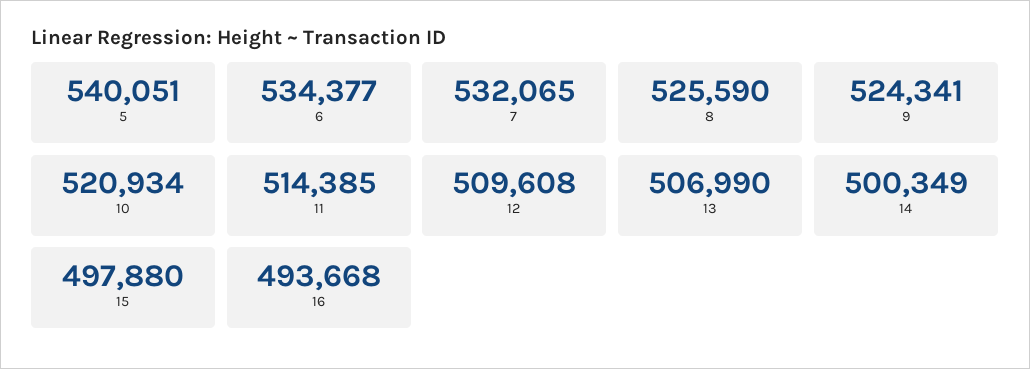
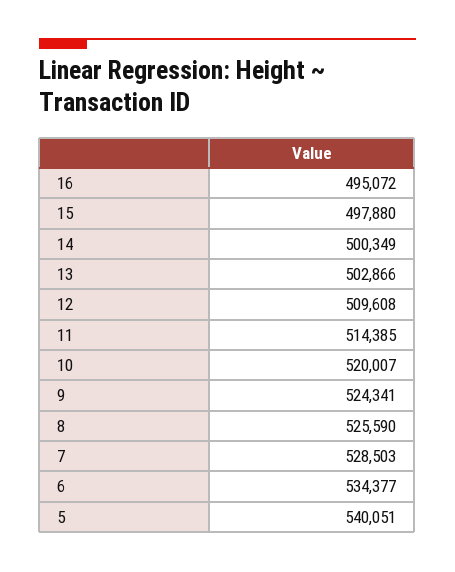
  {
    "5": 540051,
    "6": 534377,
-   "7": 532065,
+   "7": 528503,
    "8": 525590,
    "9": 524341,
-   "10": 520934,
+   "10": 520007,
    "11": 514385,
    "12": 509608,
-   "13": 506990,
+   "13": 502866,
    "14": 500349,
    "15": 497880,
-   "16": 493668
+   "16": 495072
  }

